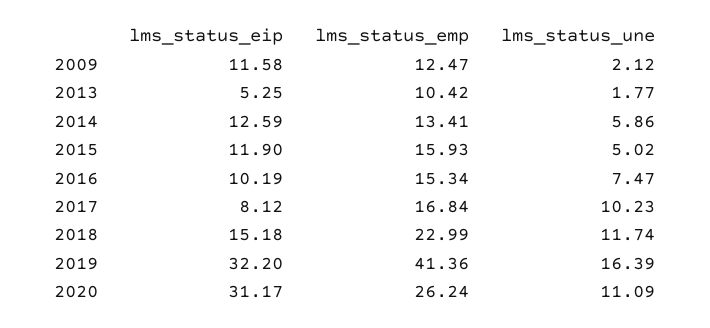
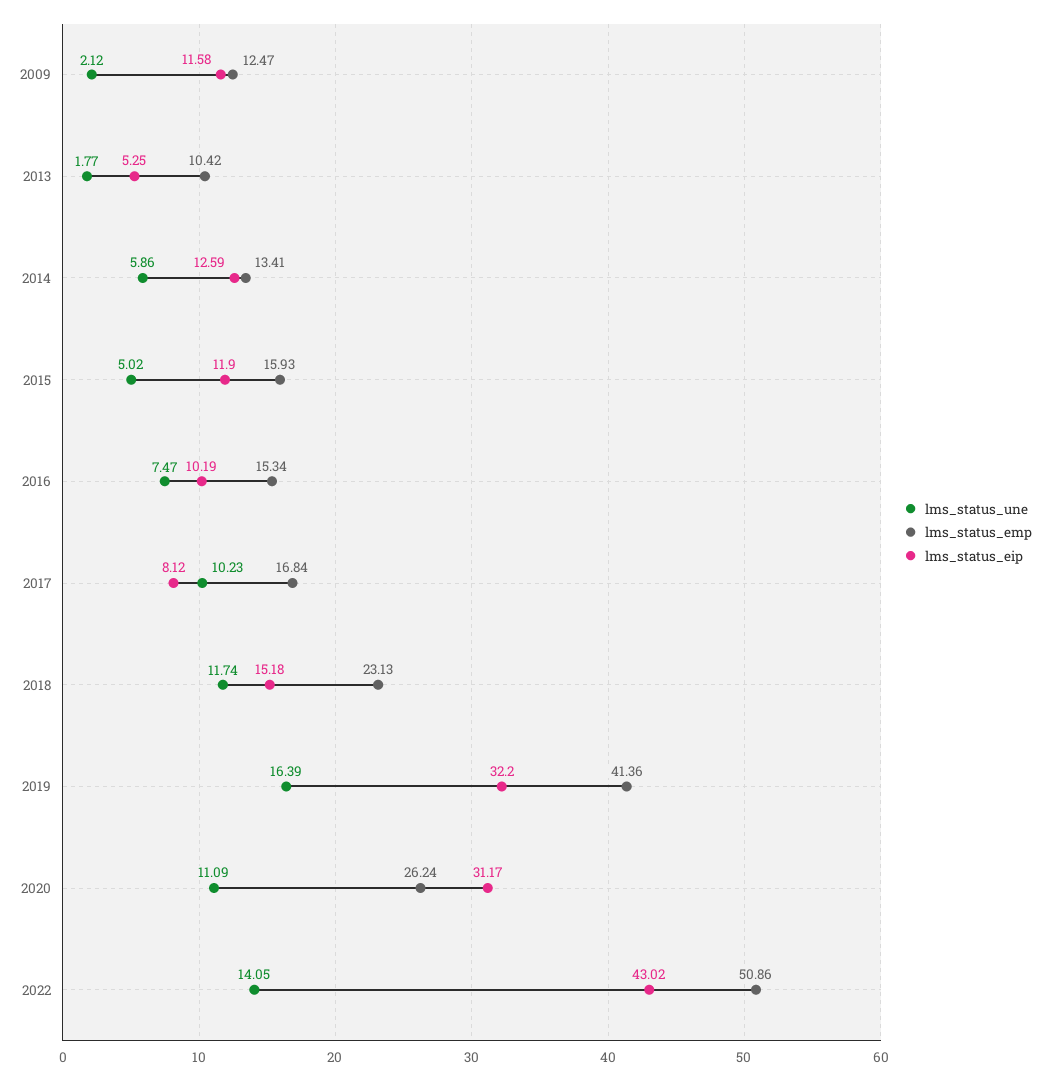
  {
    "lms_status_eip": {
      "2009": 11.58,
      "2013": 5.25,
      "2014": 12.59,
      "2015": 11.9,
      "2016": 10.19,
      "2017": 8.12,
      "2018": 15.18,
      "2019": 32.2,
-     "2020": 31.17
+     "2020": 31.17,
+     "2022": 43.02
    },
    "lms_status_emp": {
      "2009": 12.47,
      "2013": 10.42,
      "2014": 13.41,
      "2015": 15.93,
      "2016": 15.34,
      "2017": 16.84,
-     "2018": 22.99,
+     "2018": 23.13,
      "2019": 41.36,
-     "2020": 26.24
+     "2020": 26.24,
+     "2022": 50.86
    },
    "lms_status_une": {
      "2009": 2.12,
      "2013": 1.77,
      "2014": 5.86,
      "2015": 5.02,
      "2016": 7.47,
      "2017": 10.23,
      "2018": 11.74,
      "2019": 16.39,
-     "2020": 11.09
+     "2020": 11.09,
+     "2022": 14.05
    }
  }

